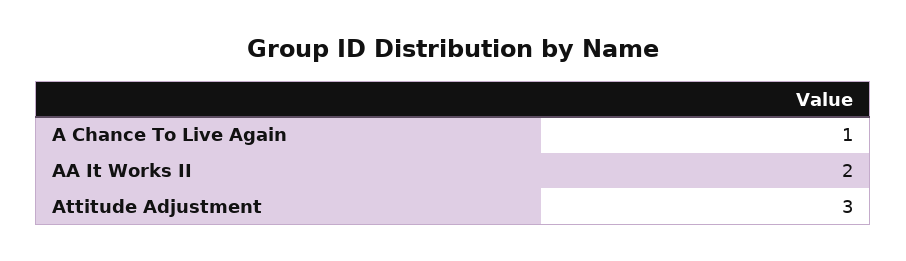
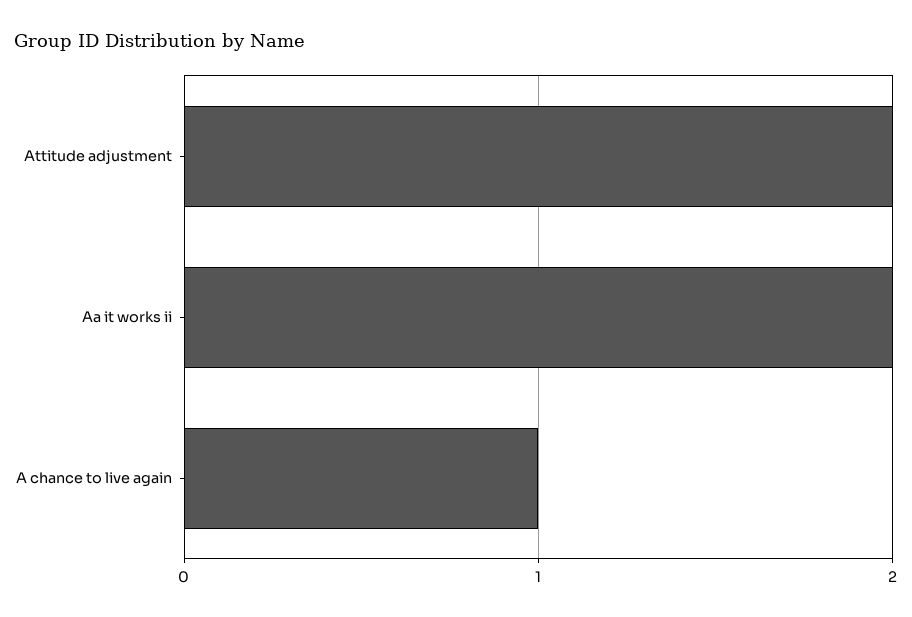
  {
    "A Chance To Live Again": 1,
    "AA It Works II": 2,
-   "Attitude Adjustment": 3
+   "Attitude Adjustment": 2
  }

